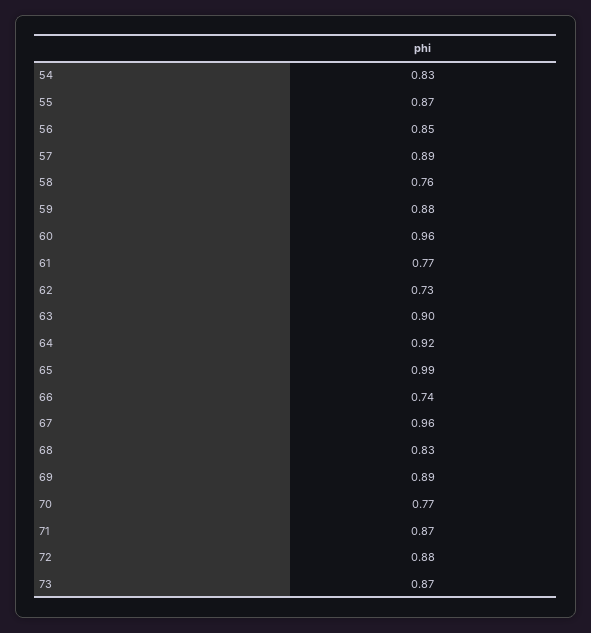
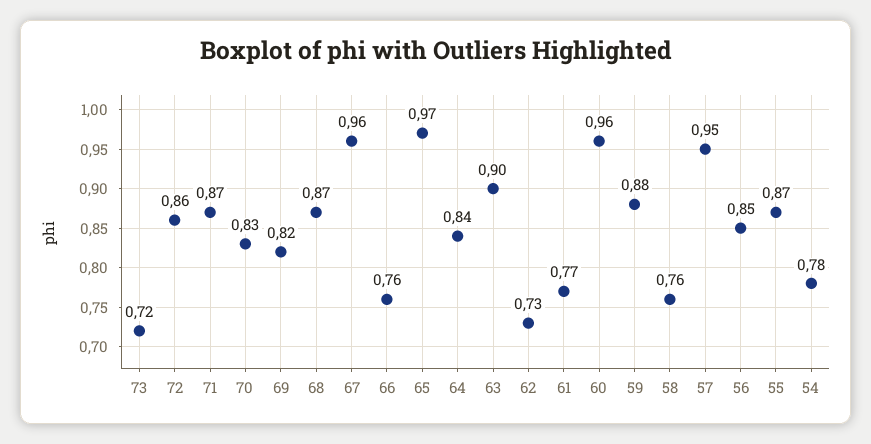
  {
-   "54": 0.83,
+   "54": 0.78,
    "55": 0.87,
    "56": 0.85,
-   "57": 0.89,
+   "57": 0.95,
    "58": 0.76,
    "59": 0.88,
    "60": 0.96,
    "61": 0.77,
    "62": 0.73,
    "63": 0.9,
-   "64": 0.92,
+   "64": 0.84,
-   "65": 0.99,
+   "65": 0.97,
-   "66": 0.74,
+   "66": 0.76,
    "67": 0.96,
-   "68": 0.83,
+   "68": 0.87,
-   "69": 0.89,
+   "69": 0.82,
-   "70": 0.77,
+   "70": 0.83,
    "71": 0.87,
-   "72": 0.88,
+   "72": 0.86,
-   "73": 0.87
+   "73": 0.72
  }

